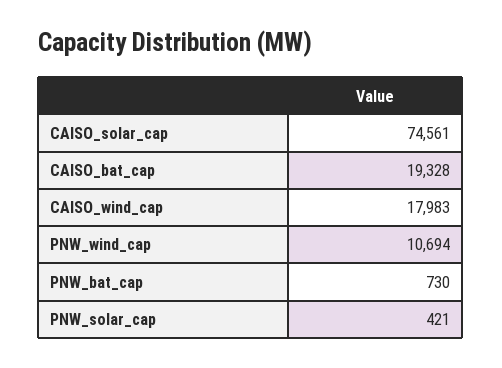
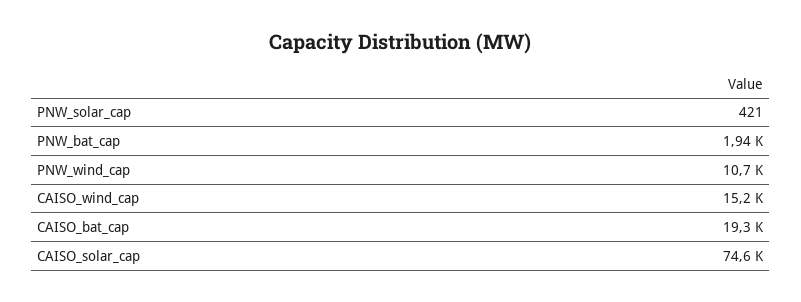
  {
    "CAISO_solar_cap": 74561,
    "CAISO_bat_cap": 19328,
-   "CAISO_wind_cap": 17983,
+   "CAISO_wind_cap": 15200,
    "PNW_wind_cap": 10694,
-   "PNW_bat_cap": 730,
+   "PNW_bat_cap": 1940,
    "PNW_solar_cap": 421
  }

